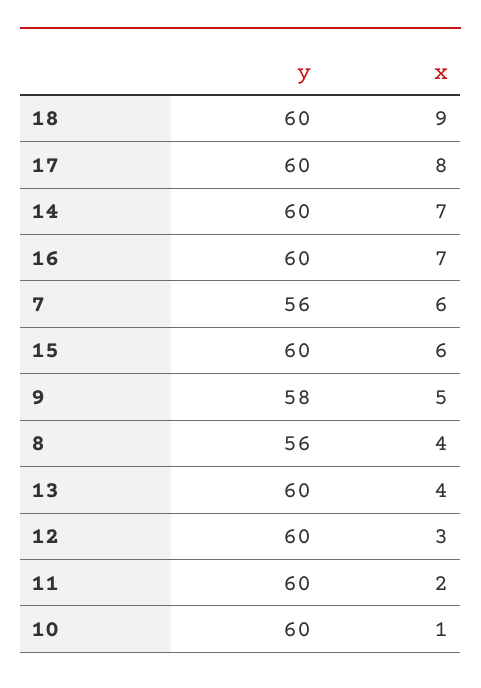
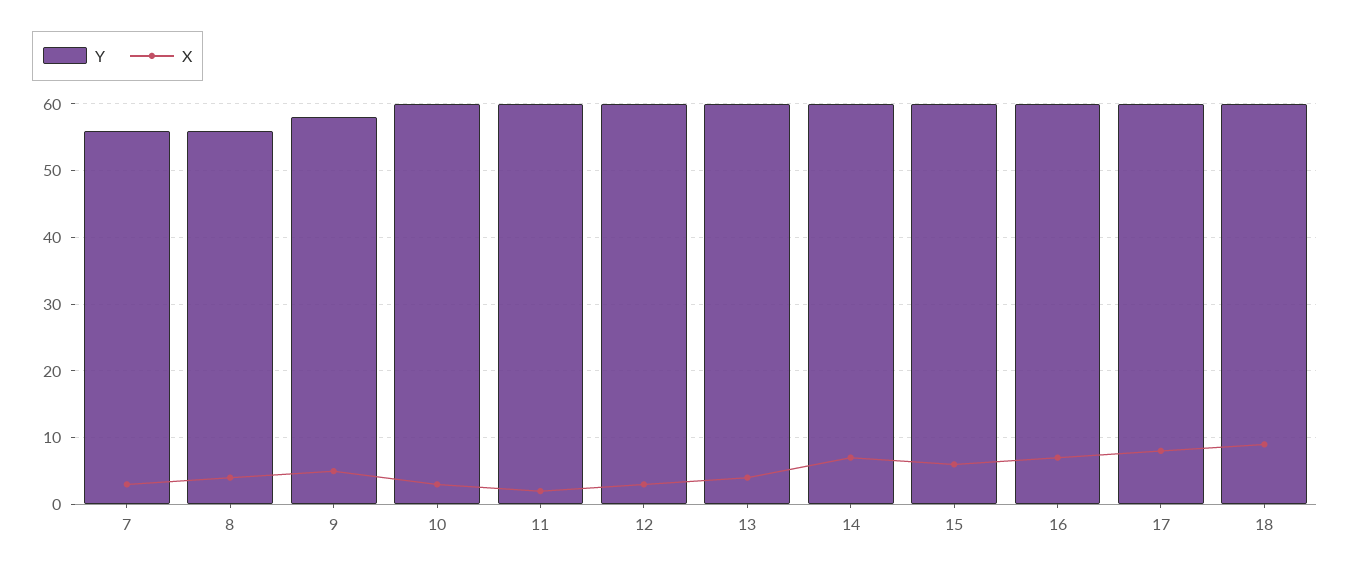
  {
    "y": {
      "18": 60,
      "17": 60,
      "14": 60,
      "16": 60,
      "7": 56,
      "15": 60,
      "9": 58,
      "8": 56,
      "13": 60,
      "12": 60,
      "11": 60,
      "10": 60
    },
    "x": {
      "18": 9,
      "17": 8,
      "14": 7,
      "16": 7,
-     "7": 6,
+     "7": 3,
      "15": 6,
      "9": 5,
      "8": 4,
      "13": 4,
      "12": 3,
      "11": 2,
-     "10": 1
+     "10": 3
    }
  }

